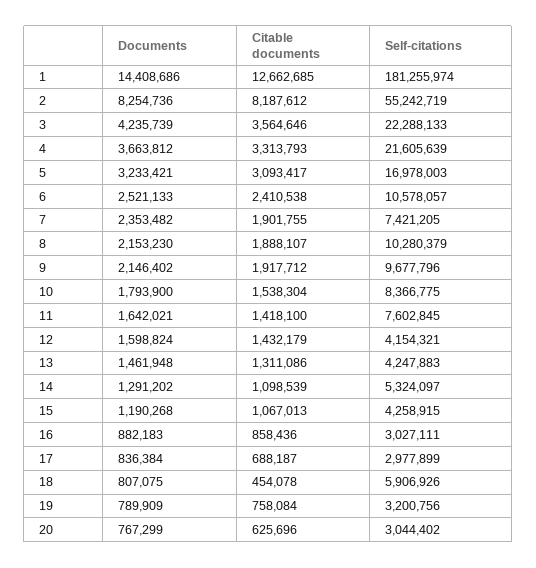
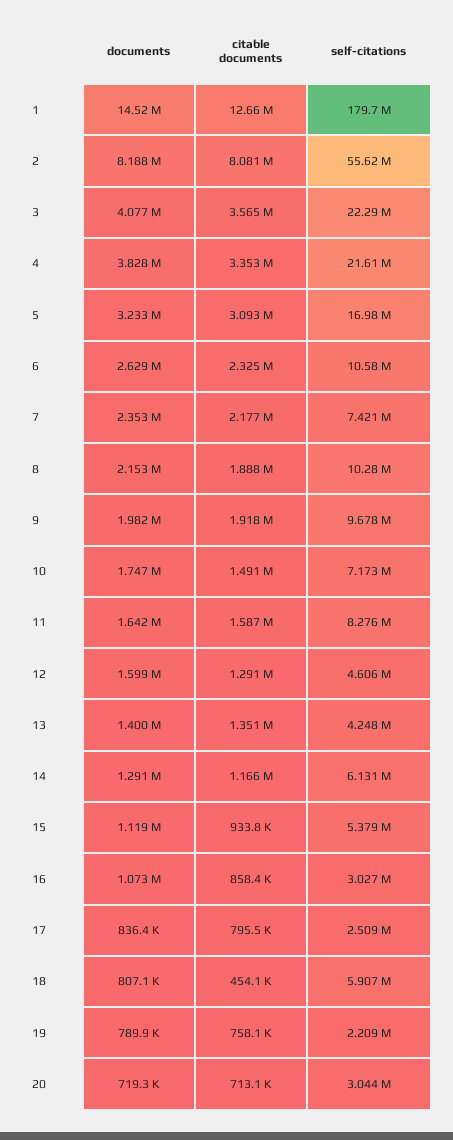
  {
    "Documents": {
-     "1": 14408686,
+     "1": 14520000,
-     "2": 8254736,
+     "2": 8188000,
-     "3": 4235739,
+     "3": 4077000,
-     "4": 3663812,
+     "4": 3828000,
      "5": 3233421,
-     "6": 2521133,
+     "6": 2629000,
      "7": 2353482,
      "8": 2153230,
-     "9": 2146402,
+     "9": 1982000,
-     "10": 1793900,
+     "10": 1747000,
      "11": 1642021,
      "12": 1598824,
-     "13": 1461948,
+     "13": 1400000,
      "14": 1291202,
-     "15": 1190268,
+     "15": 1119000,
-     "16": 882183,
+     "16": 1073000,
      "17": 836384,
      "18": 807075,
      "19": 789909,
-     "20": 767299
+     "20": 719300
    },
    "Citable documents": {
      "1": 12662685,
-     "2": 8187612,
+     "2": 8081000,
      "3": 3564646,
-     "4": 3313793,
+     "4": 3353000,
      "5": 3093417,
-     "6": 2410538,
+     "6": 2325000,
-     "7": 1901755,
+     "7": 2177000,
      "8": 1888107,
      "9": 1917712,
-     "10": 1538304,
+     "10": 1491000,
-     "11": 1418100,
+     "11": 1587000,
-     "12": 1432179,
+     "12": 1291000,
-     "13": 1311086,
+     "13": 1351000,
-     "14": 1098539,
+     "14": 1166000,
-     "15": 1067013,
+     "15": 933800,
      "16": 858436,
-     "17": 688187,
+     "17": 795500,
      "18": 454078,
      "19": 758084,
-     "20": 625696
+     "20": 713100
    },
    "Self-citations": {
-     "1": 181255974,
+     "1": 179700000,
-     "2": 55242719,
+     "2": 55620000,
      "3": 22288133,
      "4": 21605639,
      "5": 16978003,
      "6": 10578057,
      "7": 7421205,
      "8": 10280379,
      "9": 9677796,
-     "10": 8366775,
+     "10": 7173000,
-     "11": 7602845,
+     "11": 8276000,
-     "12": 4154321,
+     "12": 4606000,
      "13": 4247883,
-     "14": 5324097,
+     "14": 6131000,
-     "15": 4258915,
+     "15": 5379000,
      "16": 3027111,
-     "17": 2977899,
+     "17": 2509000,
      "18": 5906926,
-     "19": 3200756,
+     "19": 2209000,
      "20": 3044402
    }
  }

